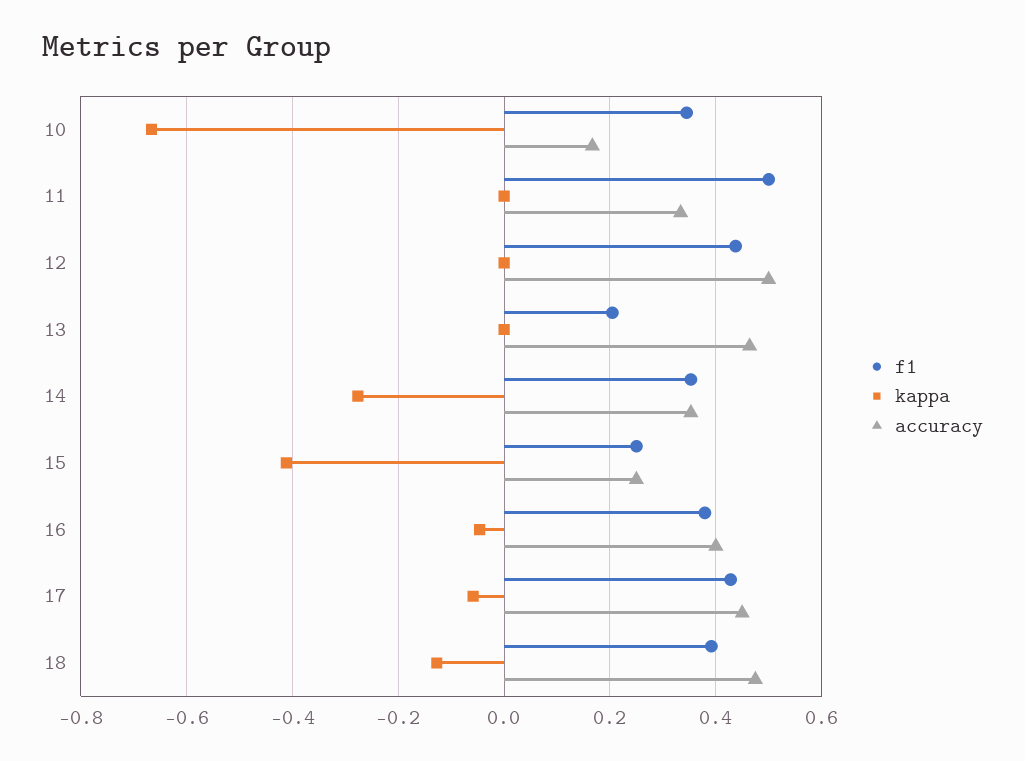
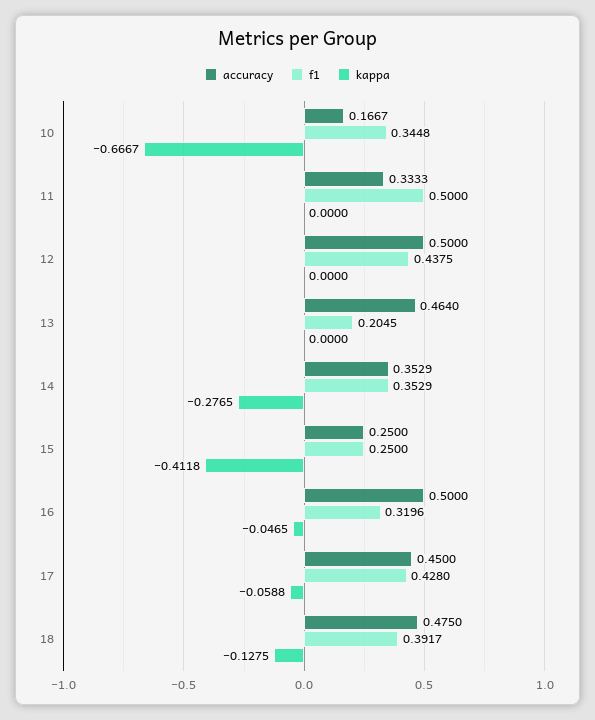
  {
    "f1": {
      "10": 0.3448,
      "11": 0.5,
      "12": 0.4375,
      "13": 0.2045,
      "14": 0.3529,
      "15": 0.25,
-     "16": 0.38,
+     "16": 0.3196,
      "17": 0.428,
      "18": 0.3917
    },
    "kappa": {
      "10": -0.6667,
      "11": 0,
      "12": 0,
      "13": 0,
      "14": -0.2765,
      "15": -0.4118,
      "16": -0.0465,
      "17": -0.0588,
      "18": -0.1275
    },
    "accuracy": {
      "10": 0.1667,
      "11": 0.3333,
      "12": 0.5,
      "13": 0.464,
      "14": 0.3529,
      "15": 0.25,
-     "16": 0.4,
+     "16": 0.5,
      "17": 0.45,
      "18": 0.475
    }
  }

